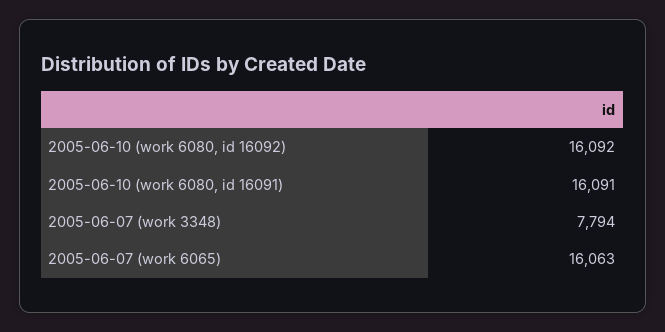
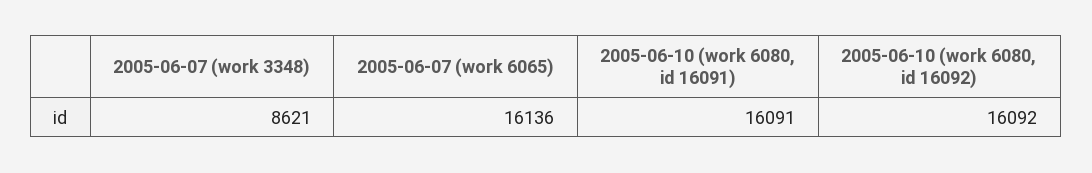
  {
    "2005-06-10 (work 6080, id 16092)": 16092,
    "2005-06-10 (work 6080, id 16091)": 16091,
-   "2005-06-07 (work 3348)": 7794,
+   "2005-06-07 (work 3348)": 8621,
-   "2005-06-07 (work 6065)": 16063
+   "2005-06-07 (work 6065)": 16136
  }

